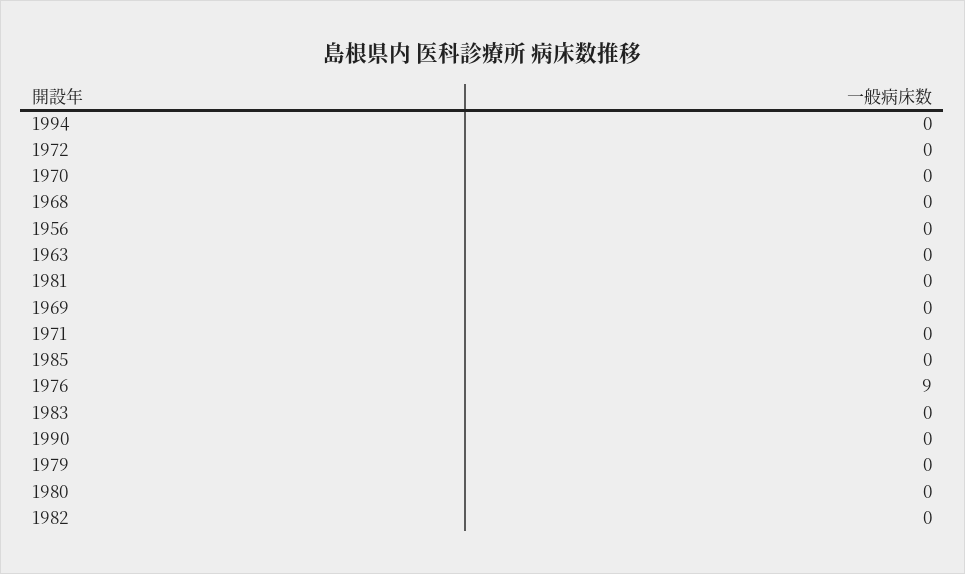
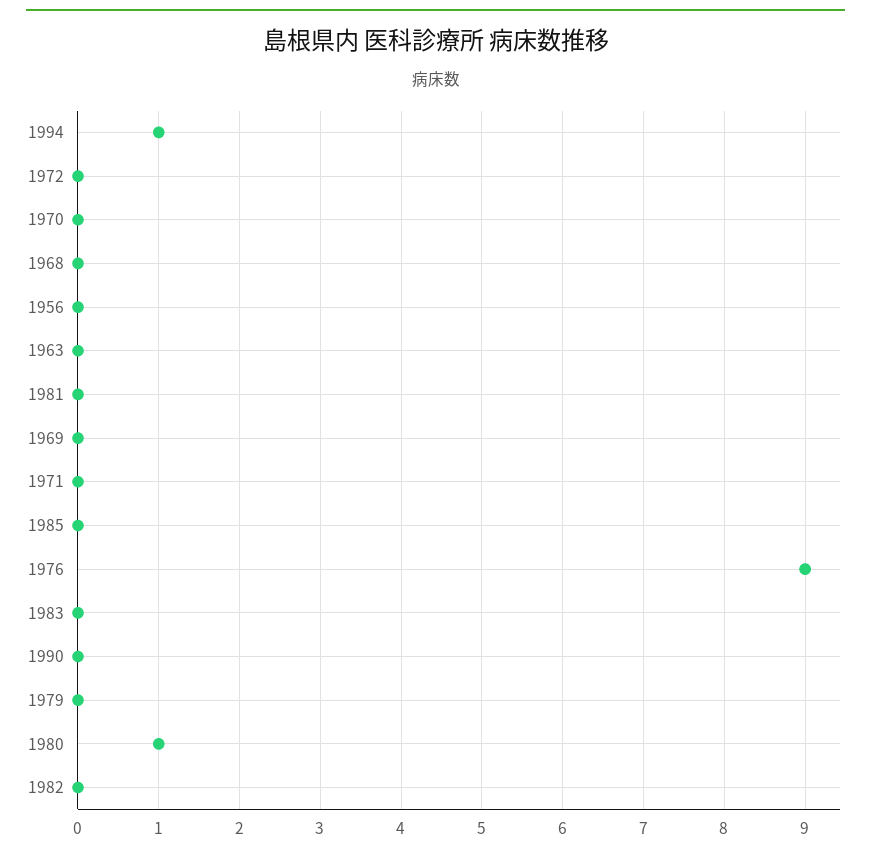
  {
-   "1994": 0,
+   "1994": 1,
    "1972": 0,
    "1970": 0,
    "1968": 0,
    "1956": 0,
    "1963": 0,
    "1981": 0,
    "1969": 0,
    "1971": 0,
    "1985": 0,
    "1976": 9,
    "1983": 0,
    "1990": 0,
    "1979": 0,
-   "1980": 0,
+   "1980": 1,
    "1982": 0
  }

